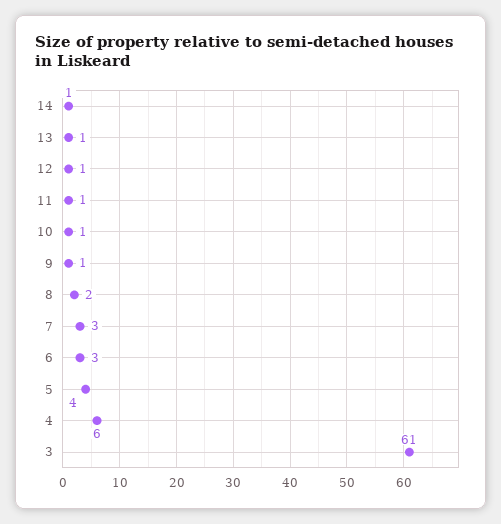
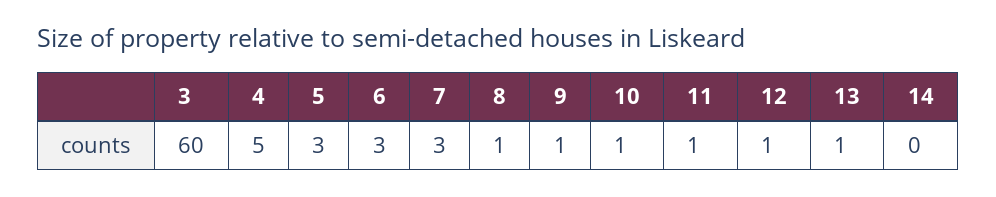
  {
-   "14": 1,
+   "14": 0,
    "13": 1,
    "12": 1,
    "11": 1,
    "10": 1,
    "9": 1,
-   "8": 2,
+   "8": 1,
    "7": 3,
    "6": 3,
-   "5": 4,
+   "5": 3,
-   "4": 6,
+   "4": 5,
-   "3": 61
+   "3": 60
  }

